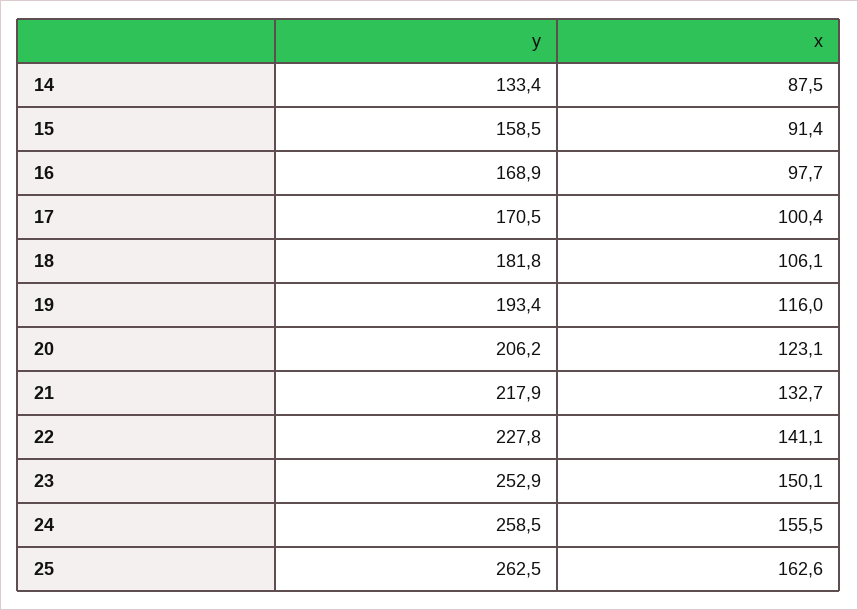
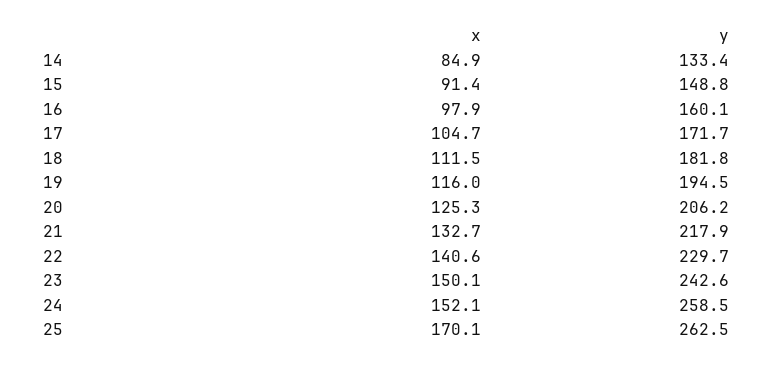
  {
    "y": {
      "14": 133.4,
-     "15": 158.5,
+     "15": 148.8,
-     "16": 168.9,
+     "16": 160.1,
-     "17": 170.5,
+     "17": 171.7,
      "18": 181.8,
-     "19": 193.4,
+     "19": 194.5,
      "20": 206.2,
      "21": 217.9,
-     "22": 227.8,
+     "22": 229.7,
-     "23": 252.9,
+     "23": 242.6,
      "24": 258.5,
      "25": 262.5
    },
    "x": {
-     "14": 87.5,
+     "14": 84.9,
      "15": 91.4,
-     "16": 97.7,
+     "16": 97.9,
-     "17": 100.4,
+     "17": 104.7,
-     "18": 106.1,
+     "18": 111.5,
      "19": 116,
-     "20": 123.1,
+     "20": 125.3,
      "21": 132.7,
-     "22": 141.1,
+     "22": 140.6,
      "23": 150.1,
-     "24": 155.5,
+     "24": 152.1,
-     "25": 162.6
+     "25": 170.1
    }
  }

